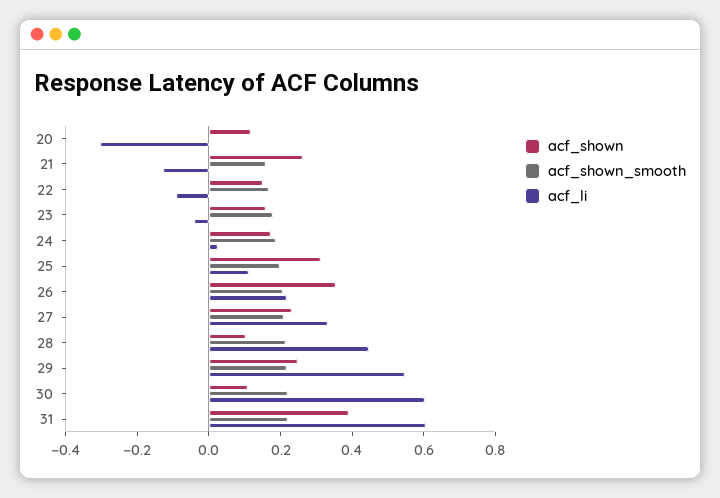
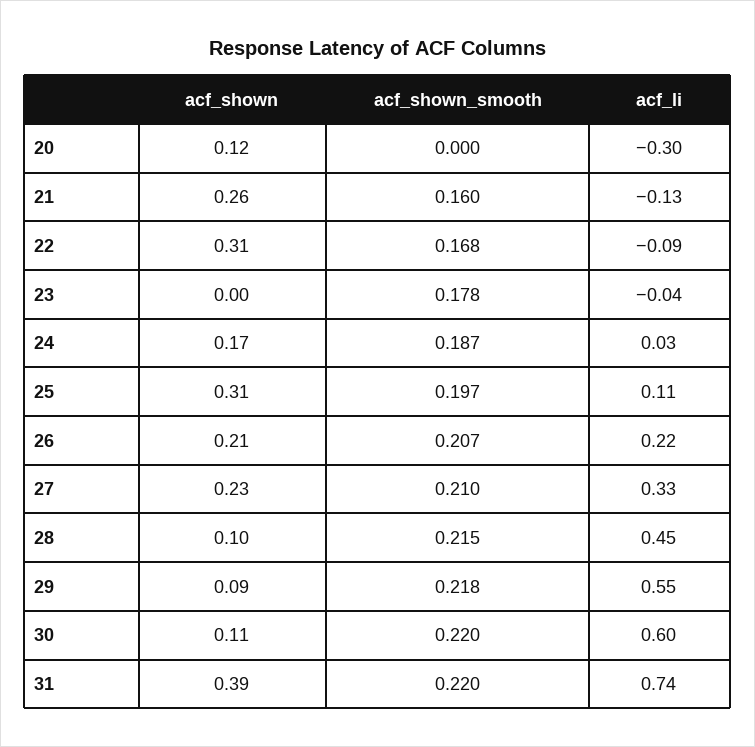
  {
    "acf_shown": {
      "20": 0.12,
      "21": 0.26,
-     "22": 0.15,
+     "22": 0.31,
-     "23": 0.15,
+     "23": 0,
      "24": 0.17,
      "25": 0.31,
-     "26": 0.35,
+     "26": 0.21,
      "27": 0.23,
      "28": 0.1,
-     "29": 0.25,
+     "29": 0.09,
      "30": 0.11,
      "31": 0.39
    },
    "acf_shown_smooth": {
      "20": 0,
      "21": 0.16,
      "22": 0.168,
      "23": 0.178,
      "24": 0.187,
      "25": 0.197,
      "26": 0.207,
      "27": 0.21,
      "28": 0.215,
      "29": 0.218,
      "30": 0.22,
      "31": 0.22
    },
    "acf_li": {
      "20": -0.3,
      "21": -0.13,
      "22": -0.09,
      "23": -0.04,
      "24": 0.03,
      "25": 0.11,
      "26": 0.22,
      "27": 0.33,
      "28": 0.45,
      "29": 0.55,
      "30": 0.6,
-     "31": 0.6
+     "31": 0.74
    }
  }

